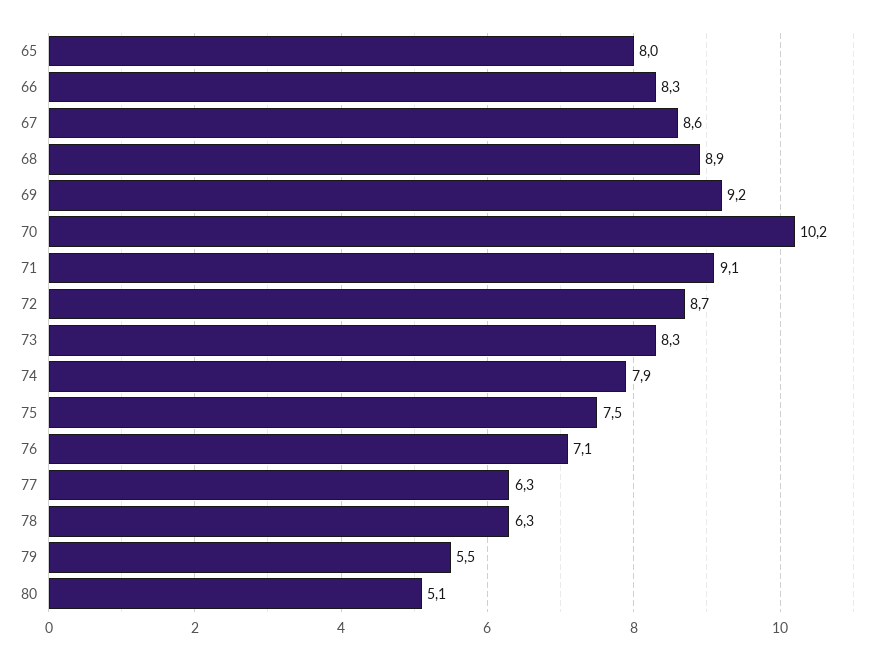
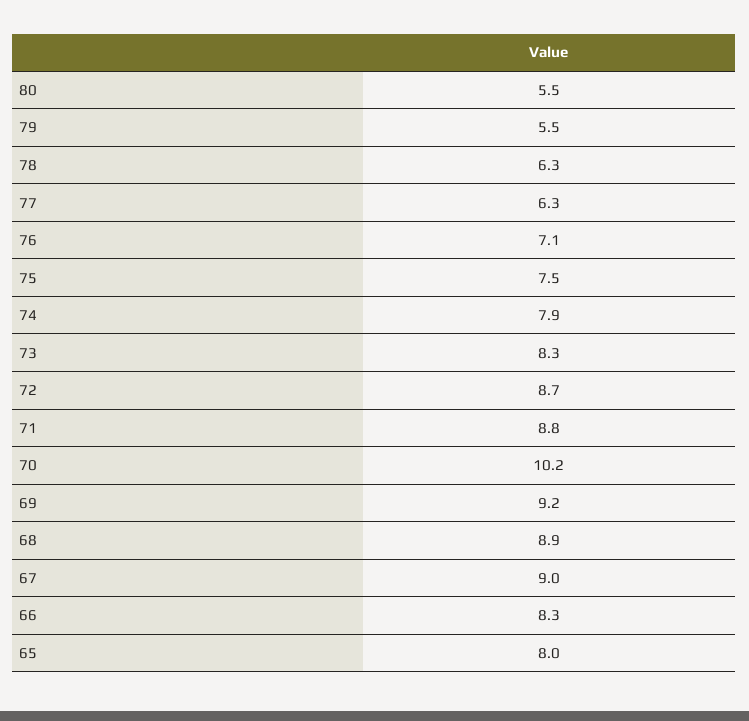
  {
    "65": 8,
    "66": 8.3,
-   "67": 8.6,
+   "67": 9,
    "68": 8.9,
    "69": 9.2,
    "70": 10.2,
-   "71": 9.1,
+   "71": 8.8,
    "72": 8.7,
    "73": 8.3,
    "74": 7.9,
    "75": 7.5,
    "76": 7.1,
    "77": 6.3,
    "78": 6.3,
    "79": 5.5,
-   "80": 5.1
+   "80": 5.5
  }

